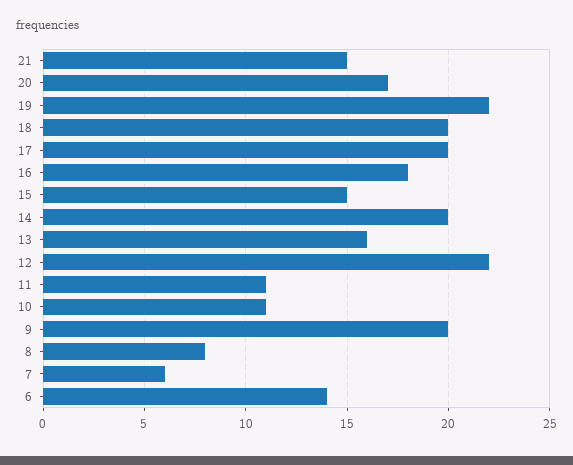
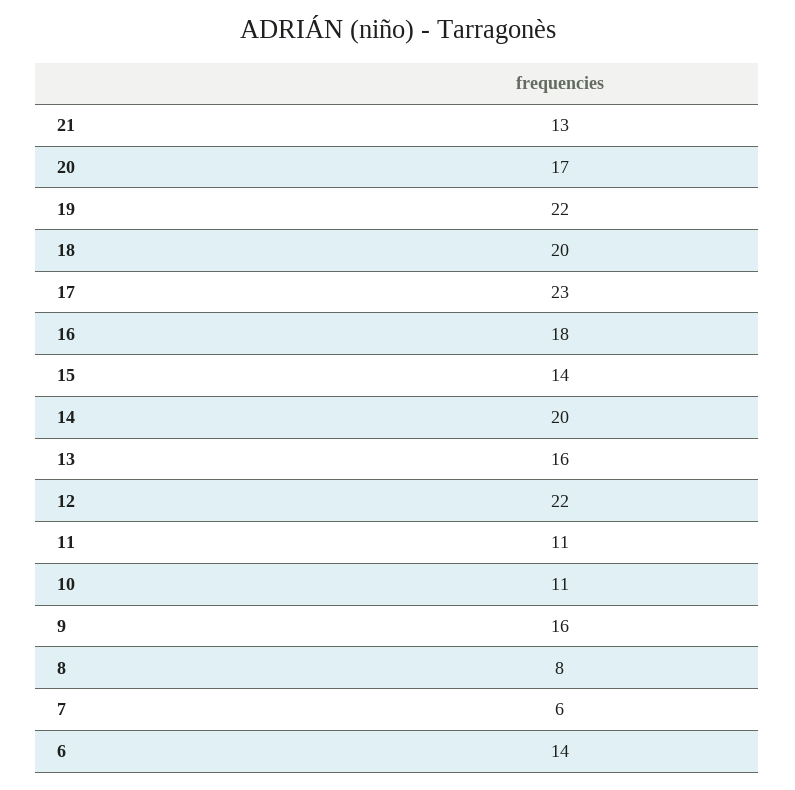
  {
-   "21": 15,
+   "21": 13,
    "20": 17,
    "19": 22,
    "18": 20,
-   "17": 20,
+   "17": 23,
    "16": 18,
-   "15": 15,
+   "15": 14,
    "14": 20,
    "13": 16,
    "12": 22,
    "11": 11,
    "10": 11,
-   "9": 20,
+   "9": 16,
    "8": 8,
    "7": 6,
    "6": 14
  }

